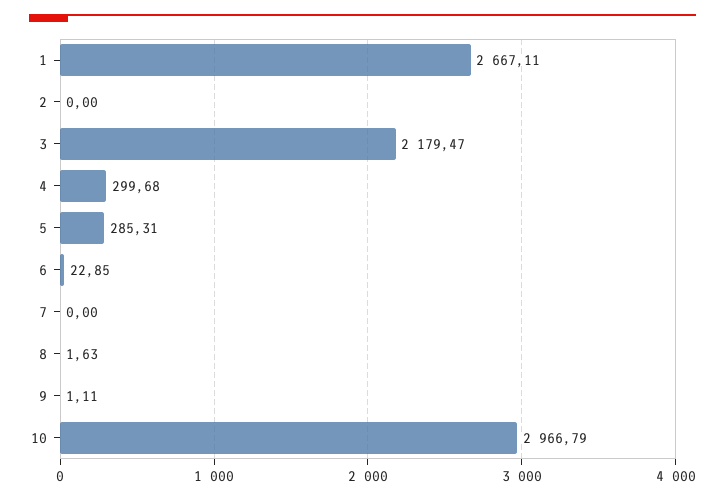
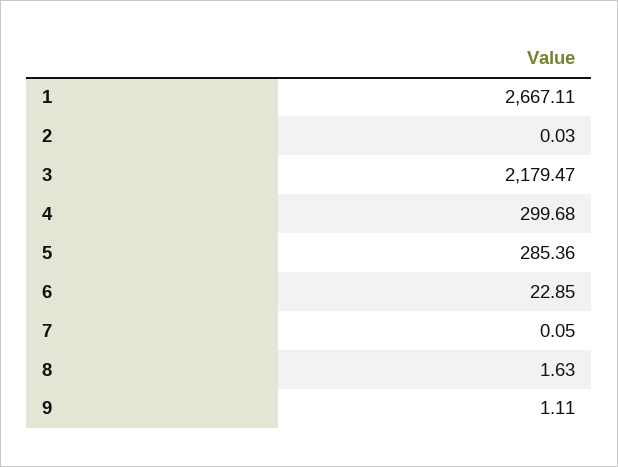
  {
    "1": 2667.11,
-   "2": 0,
+   "2": 0.03,
    "3": 2179.47,
    "4": 299.68,
-   "5": 285.31,
+   "5": 285.36,
    "6": 22.85,
-   "7": 0,
+   "7": 0.05,
    "8": 1.63,
-   "9": 1.11,
+   "9": 1.11
-   "10": 2966.79
  }

